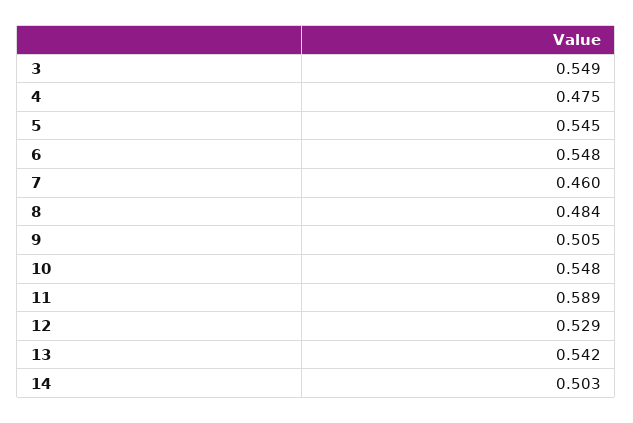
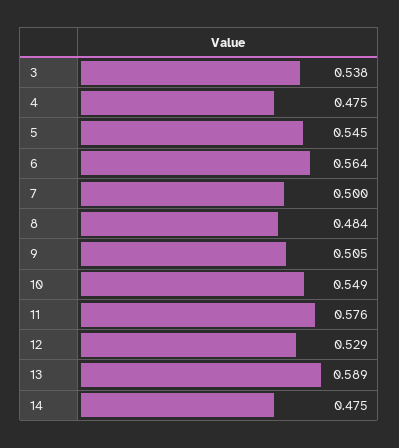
  {
-   "3": 0.549,
+   "3": 0.538,
    "4": 0.475,
    "5": 0.545,
-   "6": 0.548,
+   "6": 0.564,
-   "7": 0.46,
+   "7": 0.5,
    "8": 0.484,
    "9": 0.505,
-   "10": 0.548,
+   "10": 0.549,
-   "11": 0.589,
+   "11": 0.576,
    "12": 0.529,
-   "13": 0.542,
+   "13": 0.589,
-   "14": 0.503
+   "14": 0.475
  }

